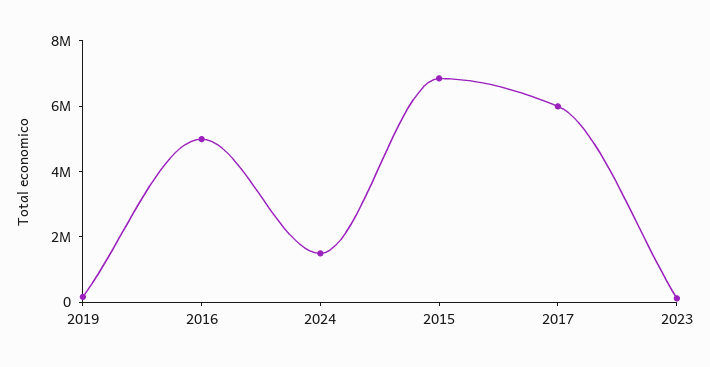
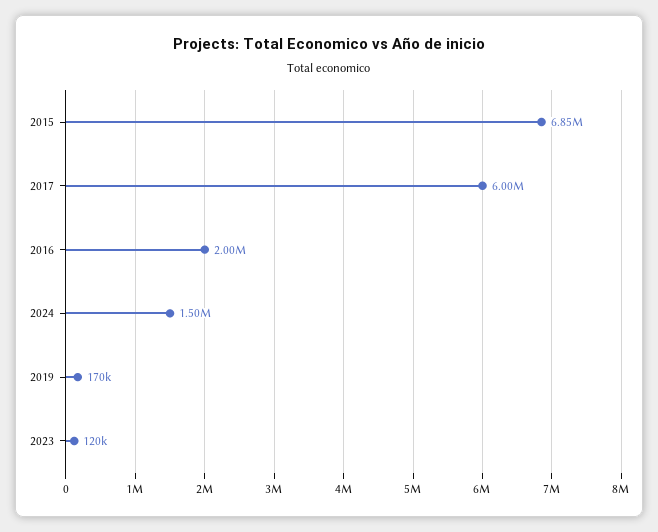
  {
    "2019": 170000,
-   "2016": 5000000,
+   "2016": 2000000,
    "2024": 1500000,
    "2015": 6850000,
    "2017": 6000000,
    "2023": 120000
  }

